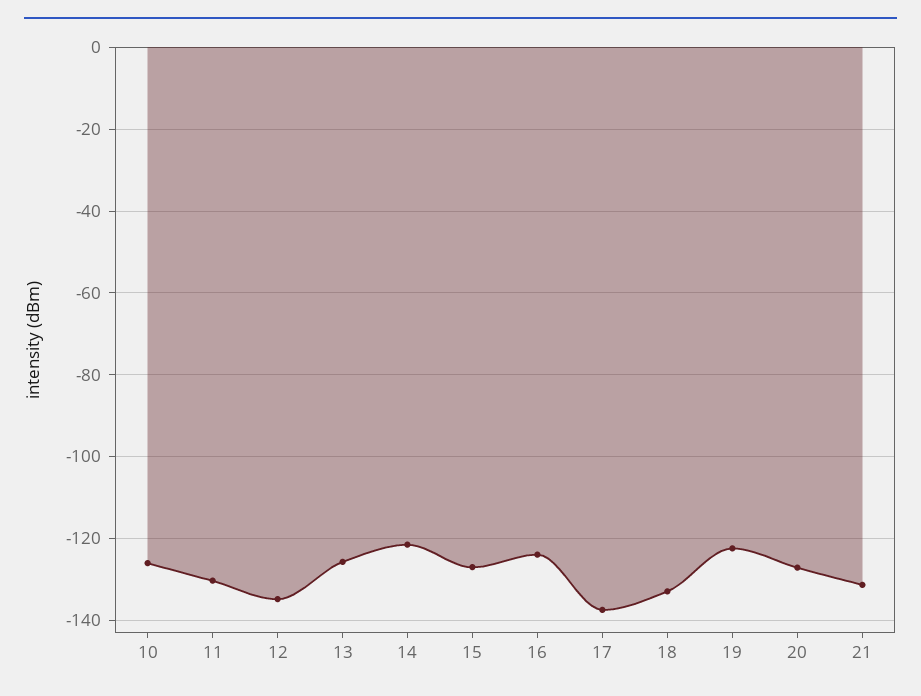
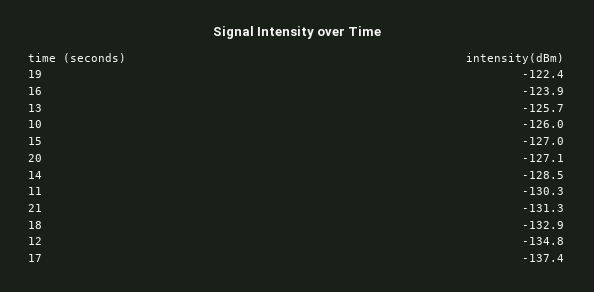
  {
    "10": -126,
    "11": -130.3,
    "12": -134.8,
    "13": -125.7,
-   "14": -122,
+   "14": -128.5,
    "15": -127,
    "16": -123.9,
    "17": -137.4,
    "18": -132.9,
    "19": -122.4,
    "20": -127.1,
    "21": -131.3
  }

